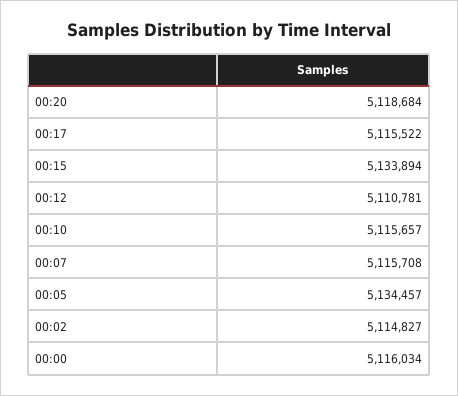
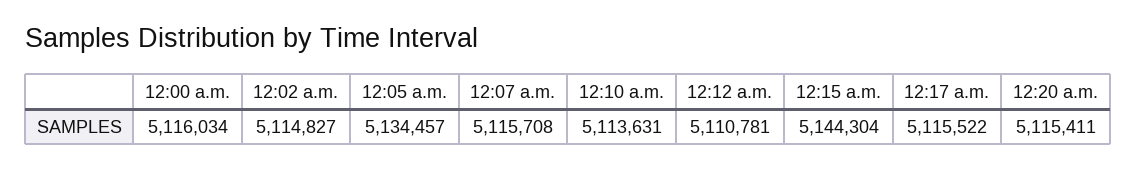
  {
-   "00:20": 5118684,
+   "00:20": 5115411,
    "00:17": 5115522,
-   "00:15": 5133894,
+   "00:15": 5144304,
    "00:12": 5110781,
-   "00:10": 5115657,
+   "00:10": 5113631,
    "00:07": 5115708,
    "00:05": 5134457,
    "00:02": 5114827,
    "00:00": 5116034
  }

